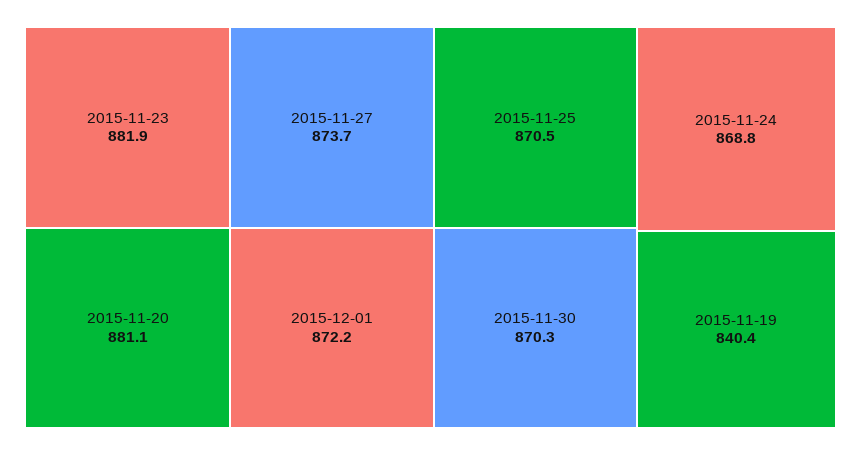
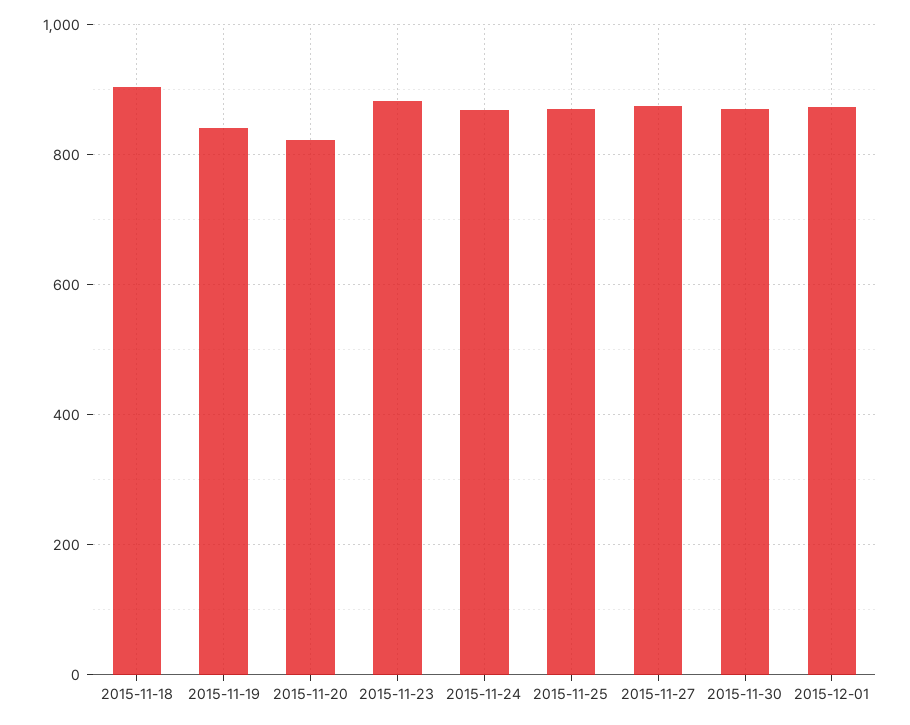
  {
    "2015-11-23": 881.9,
-   "2015-11-20": 881.1,
+   "2015-11-20": 820,
    "2015-11-27": 873.7,
    "2015-12-01": 872.2,
    "2015-11-25": 870.5,
    "2015-11-30": 870.3,
    "2015-11-24": 868.8,
-   "2015-11-19": 840.4
+   "2015-11-19": 840.4,
+   "2015-11-18": 900
  }

